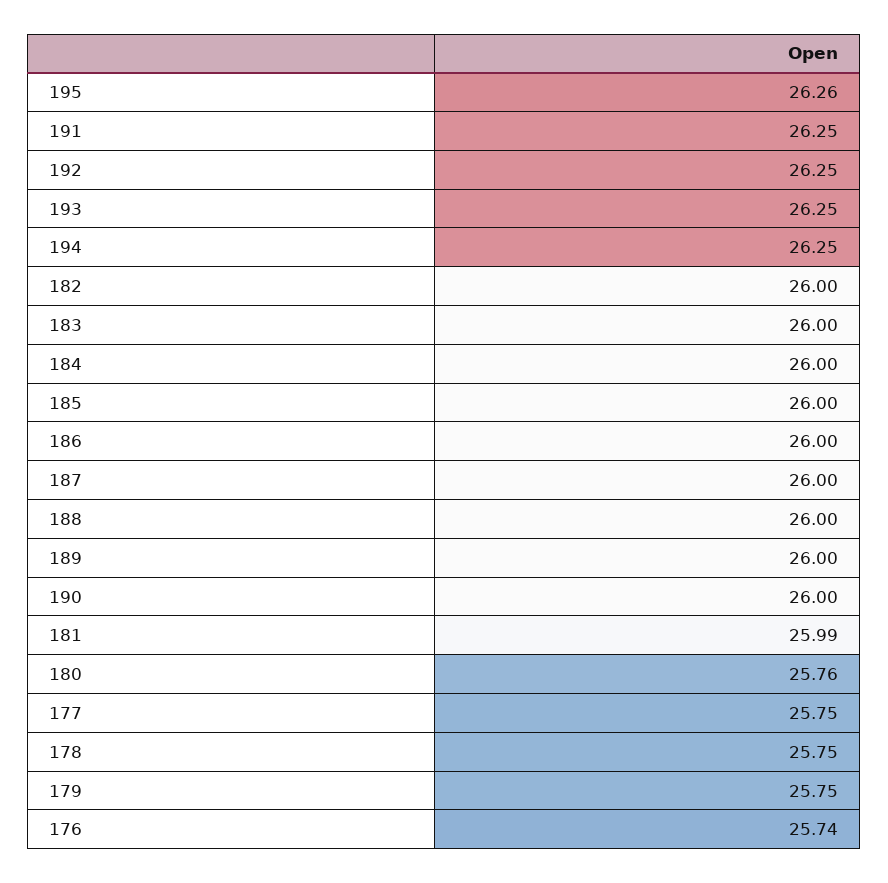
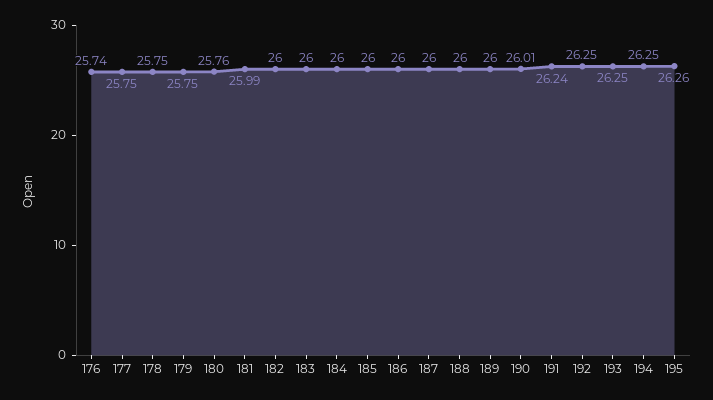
  {
    "195": 26.26,
-   "191": 26.25,
+   "191": 26.24,
    "192": 26.25,
    "193": 26.25,
    "194": 26.25,
    "182": 26,
    "183": 26,
    "184": 26,
    "185": 26,
    "186": 26,
    "187": 26,
    "188": 26,
    "189": 26,
-   "190": 26,
+   "190": 26.01,
    "181": 25.99,
    "180": 25.76,
    "177": 25.75,
    "178": 25.75,
    "179": 25.75,
    "176": 25.74
  }

